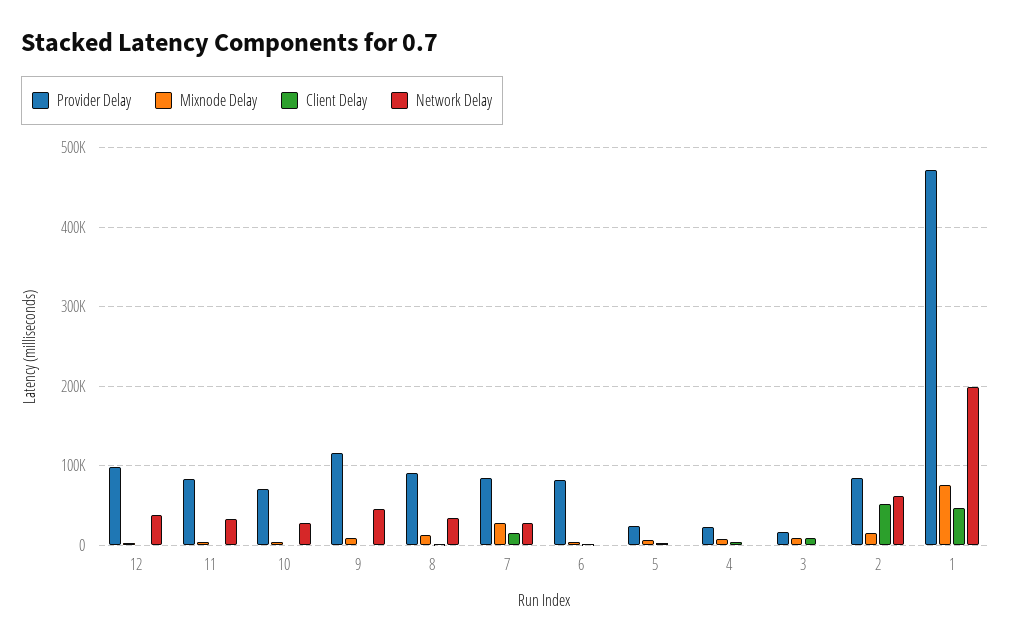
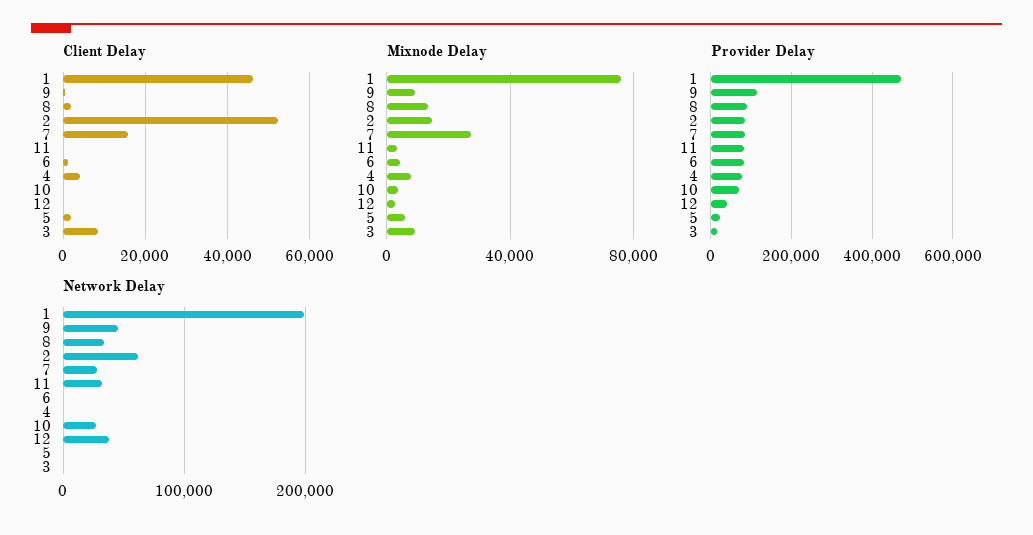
  {
    "Provider Delay": {
-     "12": 100000,
+     "12": 40000,
      "11": 80000,
      "10": 70000,
      "9": 120000,
      "8": 90000,
      "7": 90000,
      "6": 80000,
      "5": 20000,
-     "4": 20000,
+     "4": 80000,
      "3": 20000,
      "2": 90000,
      "1": 470000
    },
    "Mixnode Delay": {
      "12": 5000,
      "11": 5000,
      "10": 5000,
      "9": 10000,
      "8": 15000,
      "7": 25000,
      "6": 5000,
      "5": 5000,
      "4": 10000,
      "3": 10000,
      "2": 15000,
      "1": 75000
    },
    "Client Delay": {
      "12": 0,
      "11": 0,
      "10": 0,
      "9": 0,
      "8": 2000,
      "7": 16000,
      "6": 2000,
      "5": 2000,
      "4": 4000,
      "3": 8000,
      "2": 52000,
      "1": 46000
    },
    "Network Delay": {
      "12": 40000,
      "11": 30000,
      "10": 30000,
      "9": 50000,
      "8": 30000,
      "7": 30000,
      "6": 0,
      "5": 0,
      "4": 0,
      "3": 0,
      "2": 60000,
      "1": 200000
    }
  }

